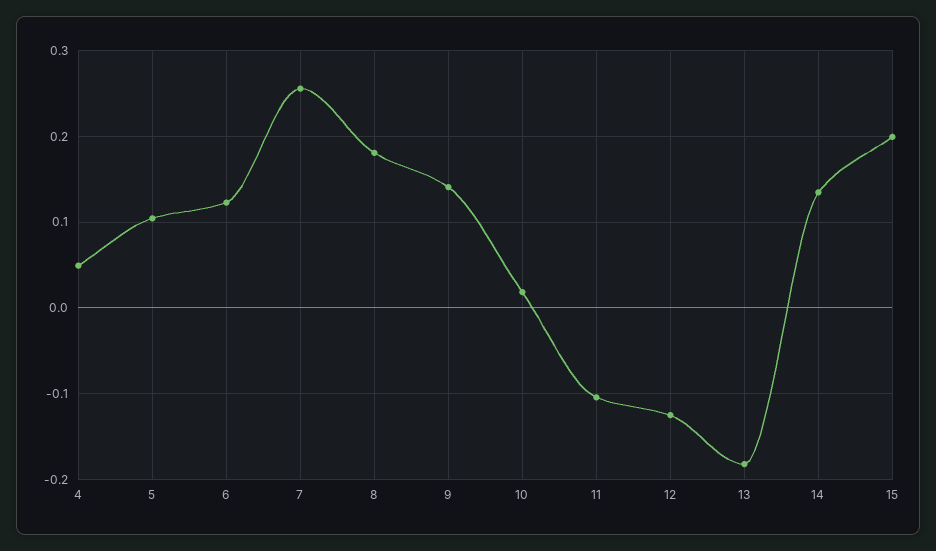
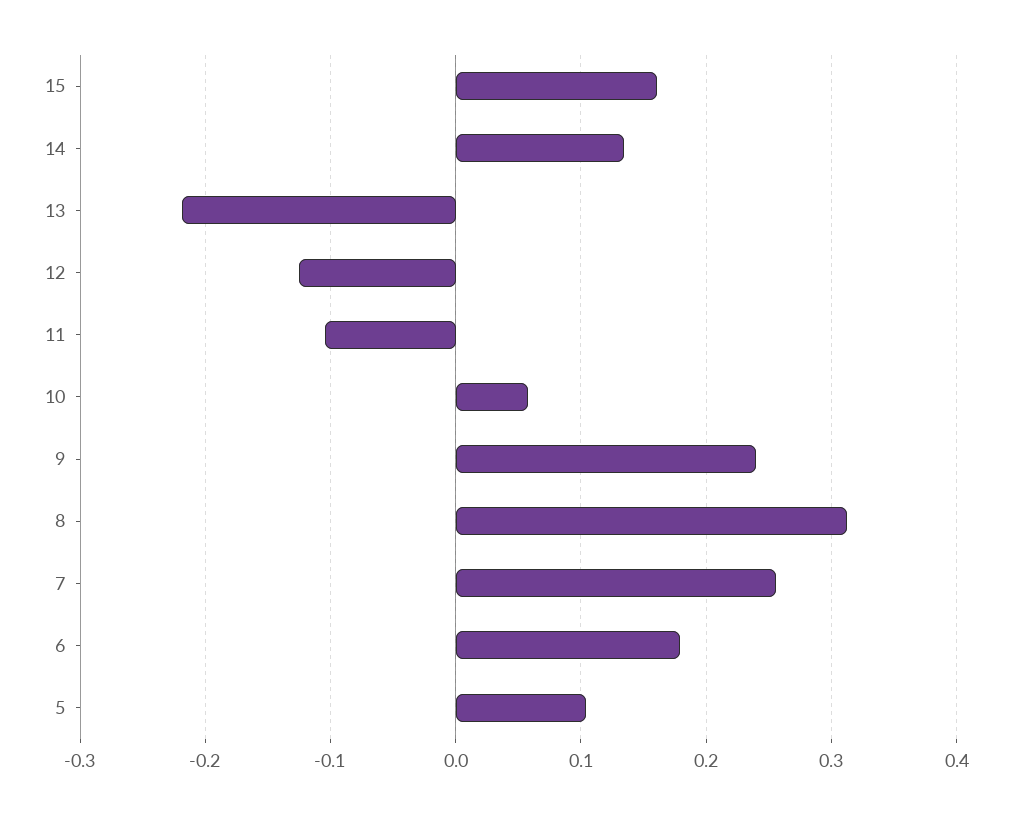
  {
-   "4": 0.05,
    "5": 0.1,
-   "6": 0.12,
+   "6": 0.18,
    "7": 0.26,
-   "8": 0.18,
+   "8": 0.31,
-   "9": 0.14,
+   "9": 0.24,
-   "10": 0.02,
+   "10": 0.06,
    "11": -0.1,
    "12": -0.13,
-   "13": -0.18,
+   "13": -0.22,
    "14": 0.13,
-   "15": 0.2
+   "15": 0.16
  }

